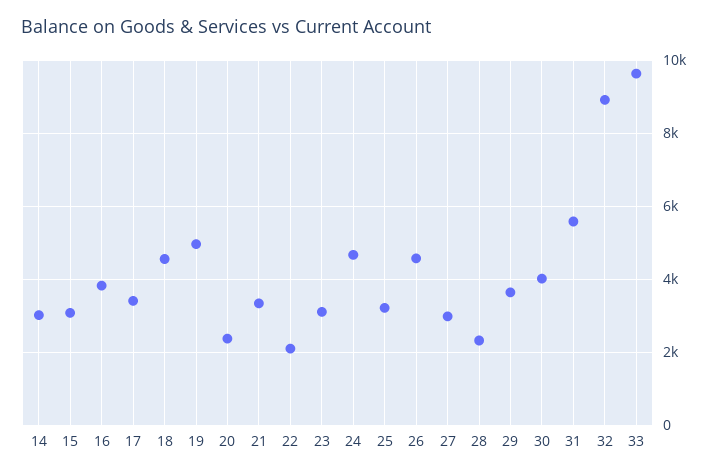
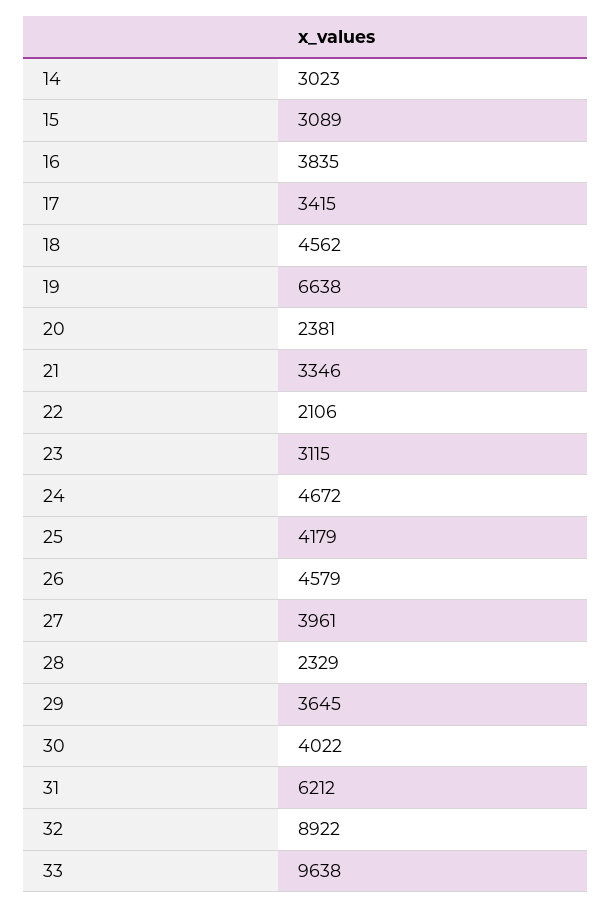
  {
    "14": 3023,
    "15": 3089,
    "16": 3835,
    "17": 3415,
    "18": 4562,
-   "19": 5000,
+   "19": 6638,
    "20": 2381,
    "21": 3346,
    "22": 2106,
    "23": 3115,
    "24": 4672,
-   "25": 3200,
+   "25": 4179,
    "26": 4579,
-   "27": 3000,
+   "27": 3961,
    "28": 2329,
    "29": 3645,
    "30": 4022,
-   "31": 5600,
+   "31": 6212,
    "32": 8922,
    "33": 9638
  }

